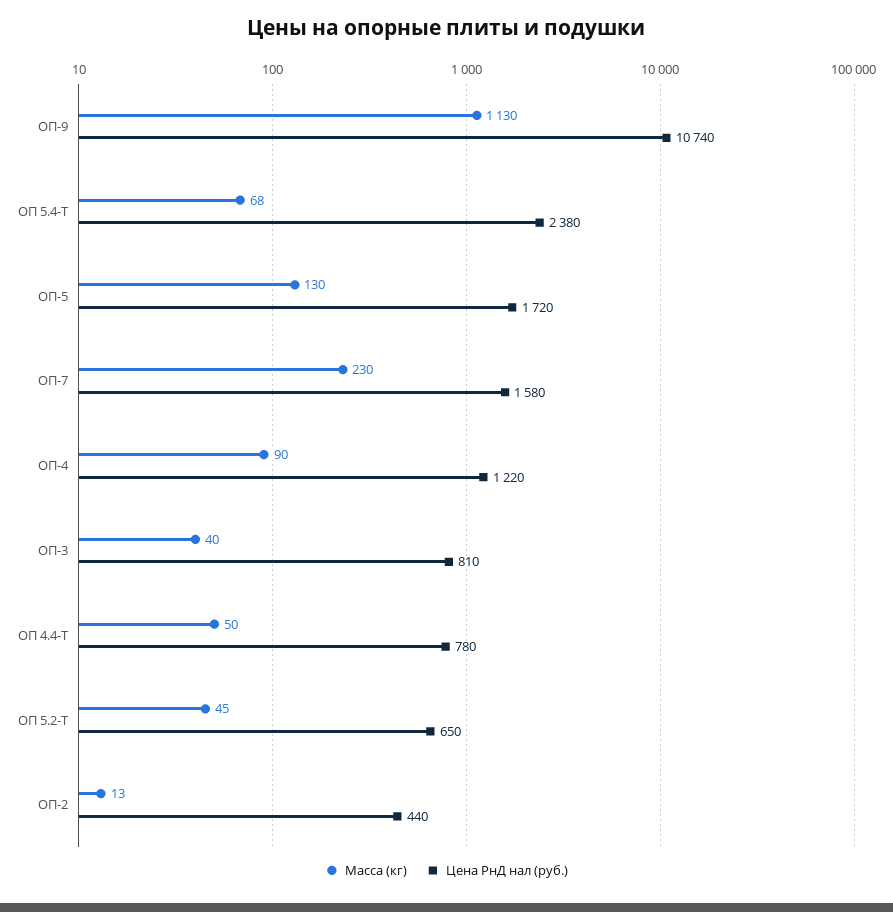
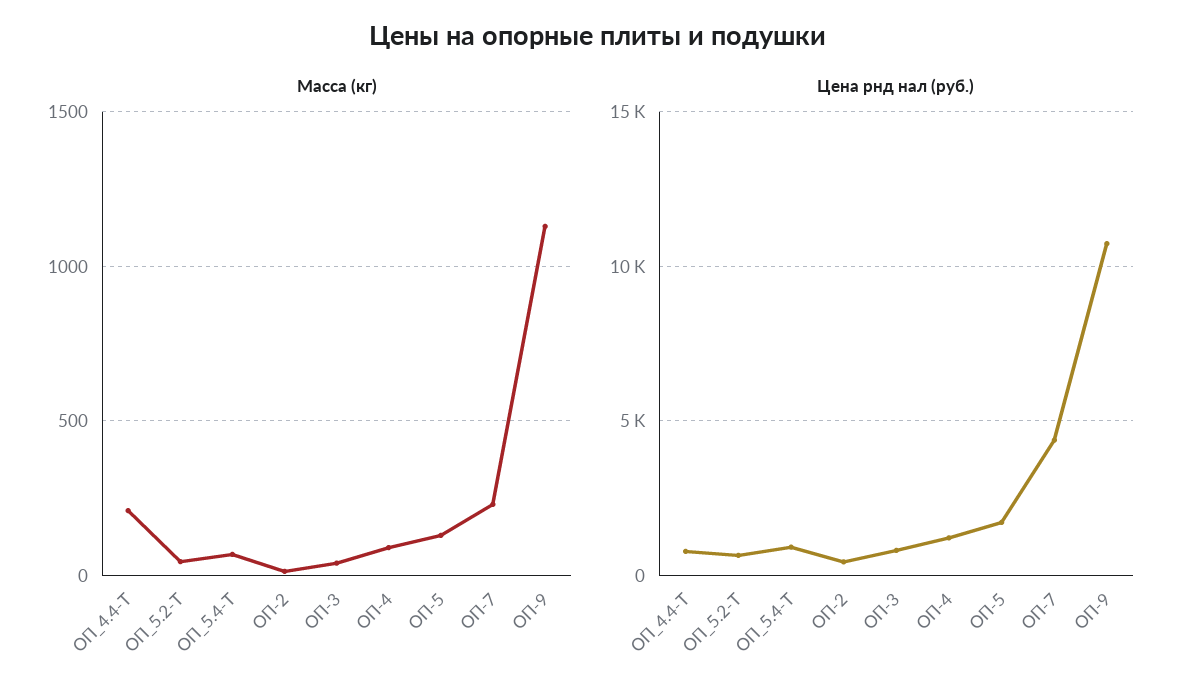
  {
    "Масса (кг)": {
      "ОП-9": 1130,
      "ОП 5.4-Т": 68,
      "ОП-5": 130,
      "ОП-7": 230,
      "ОП-4": 90,
      "ОП-3": 40,
-     "ОП 4.4-Т": 50,
+     "ОП 4.4-Т": 200,
      "ОП 5.2-Т": 45,
      "ОП-2": 13
    },
    "Цена РнД нал (руб.)": {
      "ОП-9": 10740,
-     "ОП 5.4-Т": 2380,
+     "ОП 5.4-Т": 1000,
      "ОП-5": 1720,
-     "ОП-7": 1580,
+     "ОП-7": 4500,
      "ОП-4": 1220,
      "ОП-3": 810,
      "ОП 4.4-Т": 780,
      "ОП 5.2-Т": 650,
      "ОП-2": 440
    }
  }

